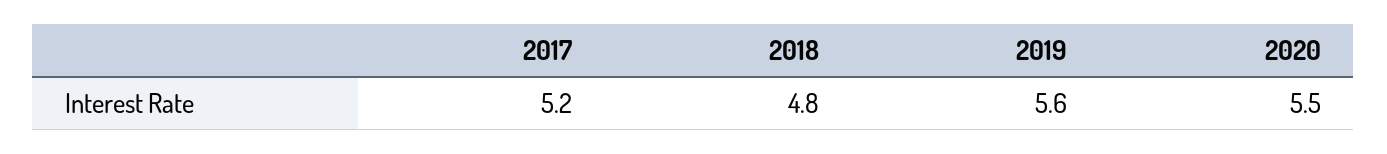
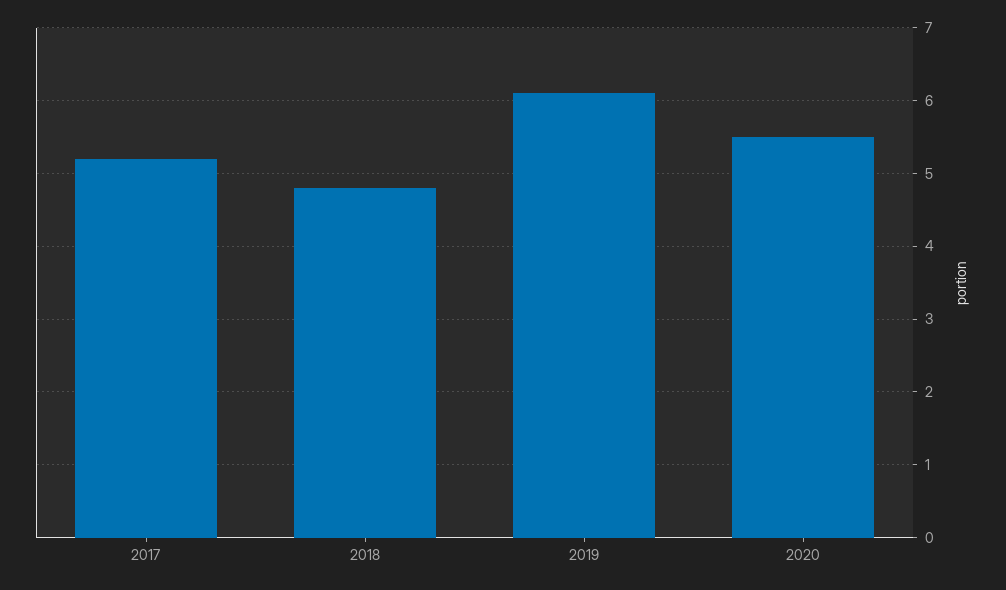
  {
    "2017": 5.2,
    "2018": 4.8,
-   "2019": 5.6,
+   "2019": 6.1,
    "2020": 5.5
  }

